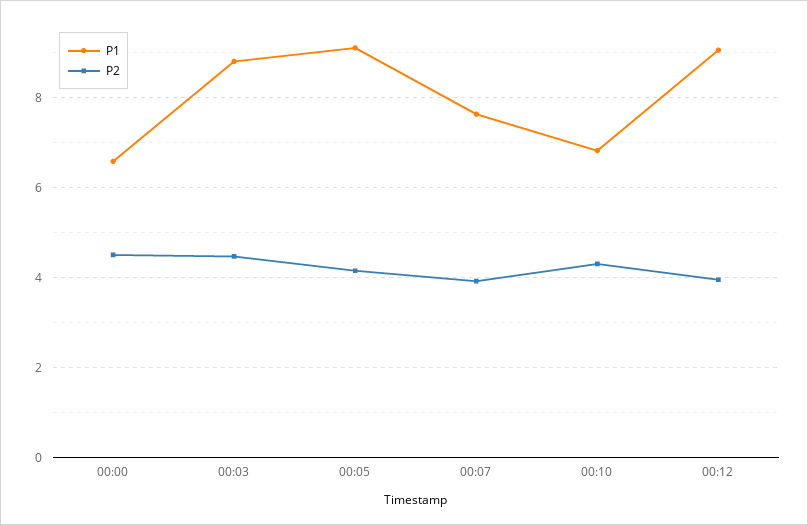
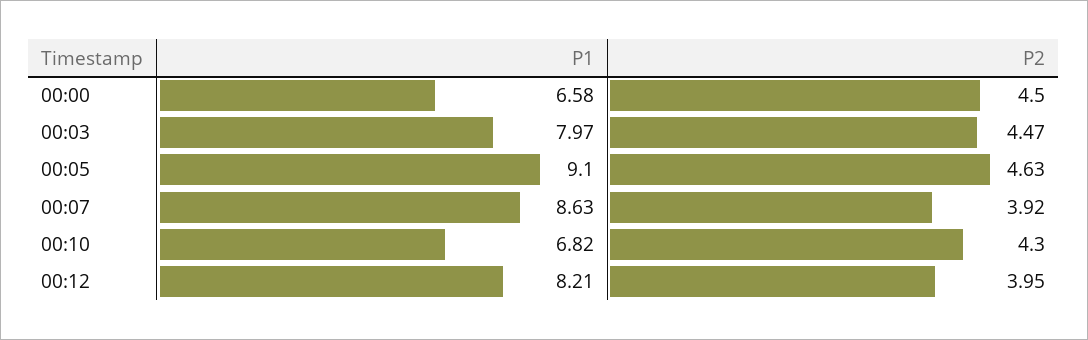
  {
    "P1": {
      "00:00": 6.58,
-     "00:03": 8.8,
+     "00:03": 7.97,
      "00:05": 9.1,
-     "00:07": 7.6,
+     "00:07": 8.63,
      "00:10": 6.82,
-     "00:12": 9
+     "00:12": 8.21
    },
    "P2": {
      "00:00": 4.5,
      "00:03": 4.47,
-     "00:05": 4.2,
+     "00:05": 4.63,
      "00:07": 3.92,
      "00:10": 4.3,
      "00:12": 3.95
    }
  }

